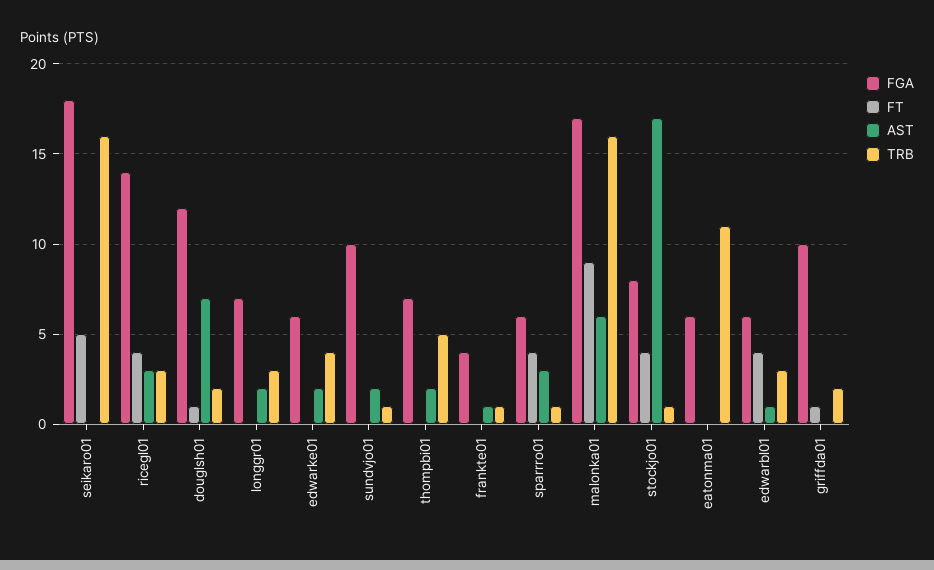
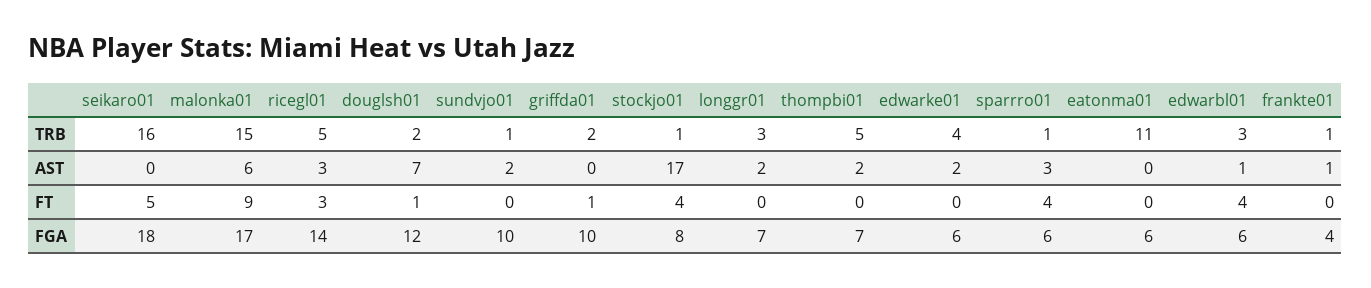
  {
    "FGA": {
      "seikaro01": 18,
      "ricegl01": 14,
      "douglsh01": 12,
      "longgr01": 7,
      "edwarke01": 6,
      "sundvjo01": 10,
      "thompbi01": 7,
      "frankte01": 4,
      "sparrro01": 6,
      "malonka01": 17,
      "stockjo01": 8,
      "eatonma01": 6,
      "edwarbl01": 6,
      "griffda01": 10
    },
    "FT": {
      "seikaro01": 5,
-     "ricegl01": 4,
+     "ricegl01": 3,
      "douglsh01": 1,
      "longgr01": 0,
      "edwarke01": 0,
      "sundvjo01": 0,
      "thompbi01": 0,
      "frankte01": 0,
      "sparrro01": 4,
      "malonka01": 9,
      "stockjo01": 4,
      "eatonma01": 0,
      "edwarbl01": 4,
      "griffda01": 1
    },
    "AST": {
      "seikaro01": 0,
      "ricegl01": 3,
      "douglsh01": 7,
      "longgr01": 2,
      "edwarke01": 2,
      "sundvjo01": 2,
      "thompbi01": 2,
      "frankte01": 1,
      "sparrro01": 3,
      "malonka01": 6,
      "stockjo01": 17,
      "eatonma01": 0,
      "edwarbl01": 1,
      "griffda01": 0
    },
    "TRB": {
      "seikaro01": 16,
-     "ricegl01": 3,
+     "ricegl01": 5,
      "douglsh01": 2,
      "longgr01": 3,
      "edwarke01": 4,
      "sundvjo01": 1,
      "thompbi01": 5,
      "frankte01": 1,
      "sparrro01": 1,
-     "malonka01": 16,
+     "malonka01": 15,
      "stockjo01": 1,
      "eatonma01": 11,
      "edwarbl01": 3,
      "griffda01": 2
    }
  }

